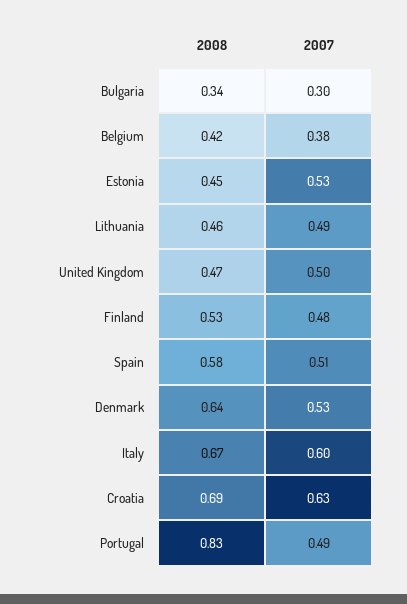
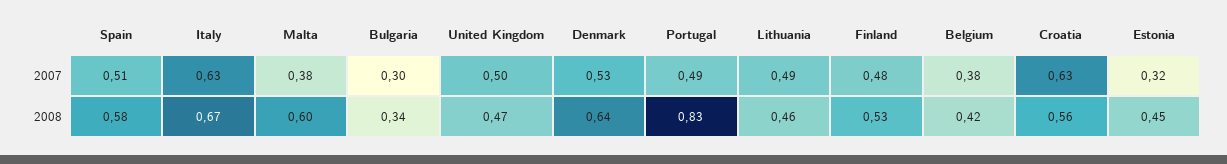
  {
    "2008": {
      "Bulgaria": 0.34,
      "Belgium": 0.42,
      "Estonia": 0.45,
      "Lithuania": 0.46,
      "United Kingdom": 0.47,
      "Finland": 0.53,
      "Spain": 0.58,
      "Denmark": 0.64,
      "Italy": 0.67,
-     "Croatia": 0.69,
+     "Croatia": 0.56,
-     "Portugal": 0.83
+     "Portugal": 0.83,
+     "Malta": 0.6
    },
    "2007": {
      "Bulgaria": 0.3,
      "Belgium": 0.38,
-     "Estonia": 0.53,
+     "Estonia": 0.32,
      "Lithuania": 0.49,
      "United Kingdom": 0.5,
      "Finland": 0.48,
      "Spain": 0.51,
      "Denmark": 0.53,
-     "Italy": 0.6,
+     "Italy": 0.63,
      "Croatia": 0.63,
-     "Portugal": 0.49
+     "Portugal": 0.49,
+     "Malta": 0.38
    }
  }

